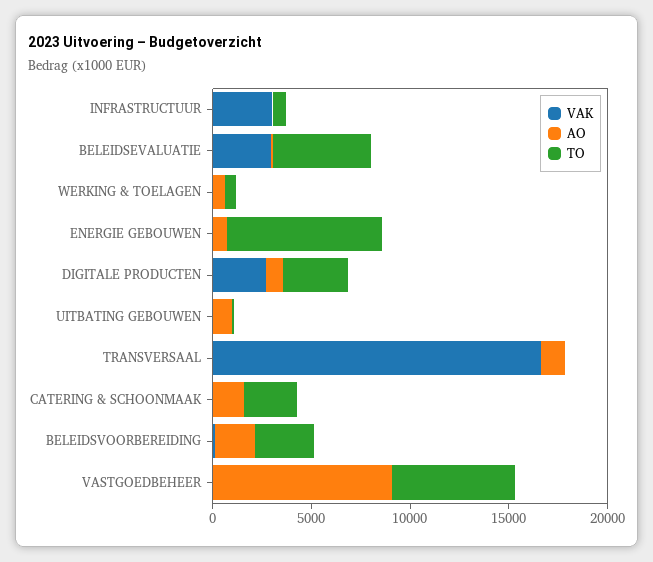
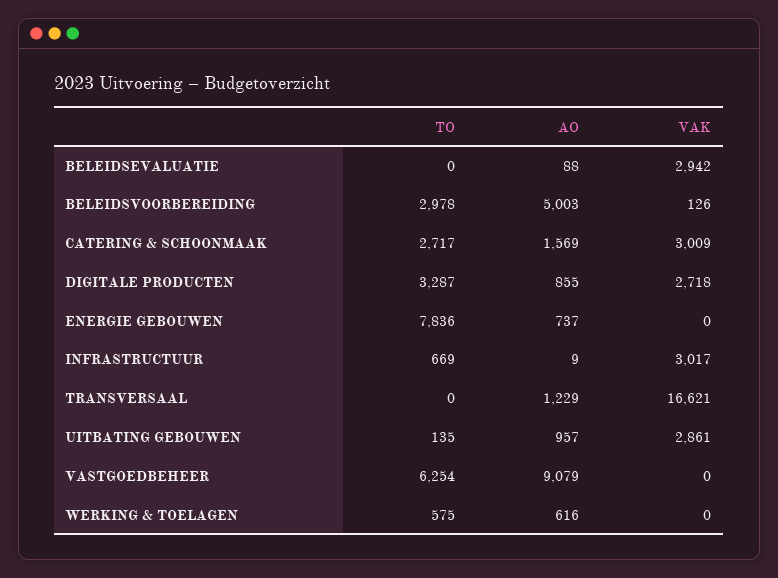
  {
    "VAK": {
      "INFRASTRUCTUUR": 3017,
      "BELEIDSEVALUATIE": 2942,
      "WERKING & TOELAGEN": 0,
      "ENERGIE GEBOUWEN": 0,
      "DIGITALE PRODUCTEN": 2718,
-     "UITBATING GEBOUWEN": 0,
+     "UITBATING GEBOUWEN": 2861,
      "TRANSVERSAAL": 16621,
-     "CATERING & SCHOONMAAK": 0,
+     "CATERING & SCHOONMAAK": 3009,
      "BELEIDSVOORBEREIDING": 126,
      "VASTGOEDBEHEER": 0
    },
    "AO": {
      "INFRASTRUCTUUR": 9,
      "BELEIDSEVALUATIE": 88,
      "WERKING & TOELAGEN": 616,
      "ENERGIE GEBOUWEN": 737,
      "DIGITALE PRODUCTEN": 855,
      "UITBATING GEBOUWEN": 957,
      "TRANSVERSAAL": 1229,
      "CATERING & SCHOONMAAK": 1569,
-     "BELEIDSVOORBEREIDING": 2000,
+     "BELEIDSVOORBEREIDING": 5003,
      "VASTGOEDBEHEER": 9079
    },
    "TO": {
      "INFRASTRUCTUUR": 669,
-     "BELEIDSEVALUATIE": 5000,
+     "BELEIDSEVALUATIE": 0,
      "WERKING & TOELAGEN": 575,
      "ENERGIE GEBOUWEN": 7836,
      "DIGITALE PRODUCTEN": 3287,
      "UITBATING GEBOUWEN": 135,
      "TRANSVERSAAL": 0,
      "CATERING & SCHOONMAAK": 2717,
      "BELEIDSVOORBEREIDING": 2978,
      "VASTGOEDBEHEER": 6254
    }
  }

